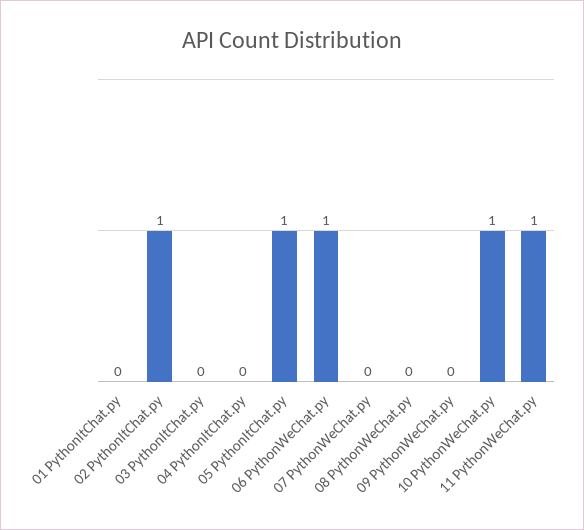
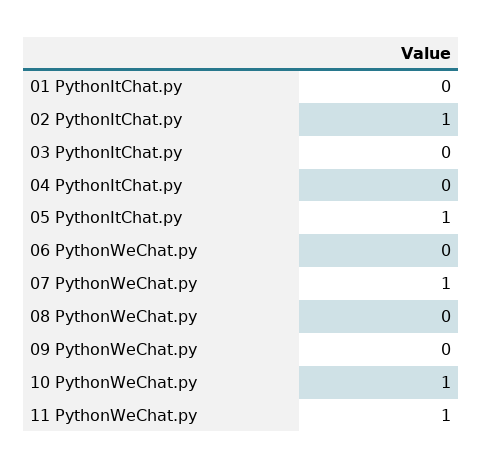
  {
    "01 PythonItChat.py": 0,
    "02 PythonItChat.py": 1,
    "03 PythonItChat.py": 0,
    "04 PythonItChat.py": 0,
    "05 PythonItChat.py": 1,
-   "06 PythonWeChat.py": 1,
+   "06 PythonWeChat.py": 0,
-   "07 PythonWeChat.py": 0,
+   "07 PythonWeChat.py": 1,
    "08 PythonWeChat.py": 0,
    "09 PythonWeChat.py": 0,
    "10 PythonWeChat.py": 1,
    "11 PythonWeChat.py": 1
  }

